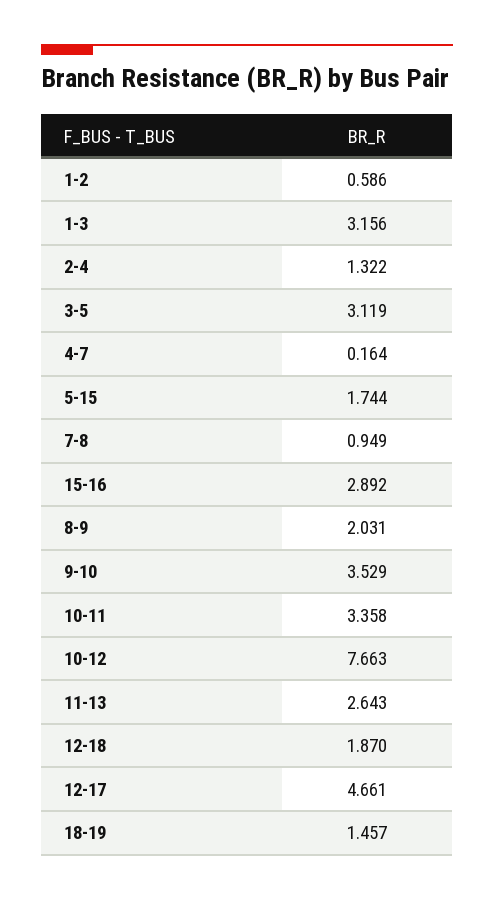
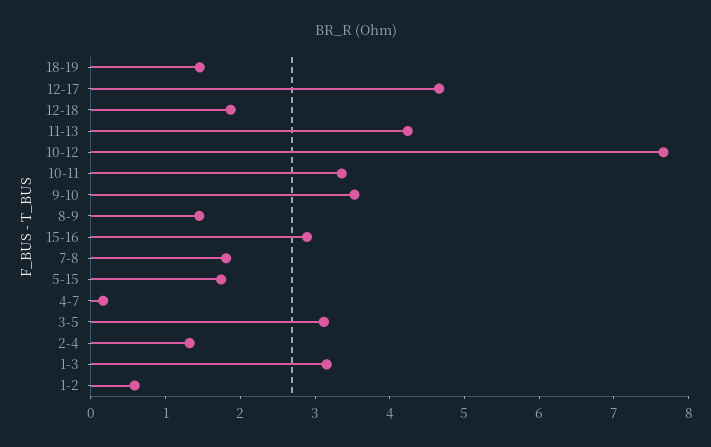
  {
    "1-2": 0.586,
    "1-3": 3.156,
    "2-4": 1.322,
    "3-5": 3.119,
    "4-7": 0.164,
    "5-15": 1.744,
-   "7-8": 0.949,
+   "7-8": 1.8,
    "15-16": 2.892,
-   "8-9": 2.031,
+   "8-9": 1.4,
    "9-10": 3.529,
    "10-11": 3.358,
    "10-12": 7.663,
-   "11-13": 2.643,
+   "11-13": 4.2,
    "12-18": 1.87,
    "12-17": 4.661,
    "18-19": 1.457
  }

